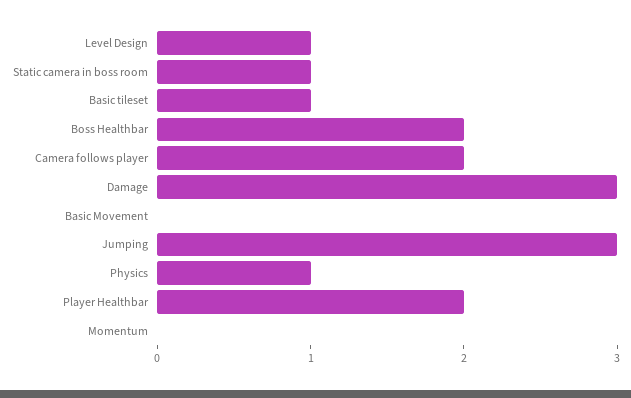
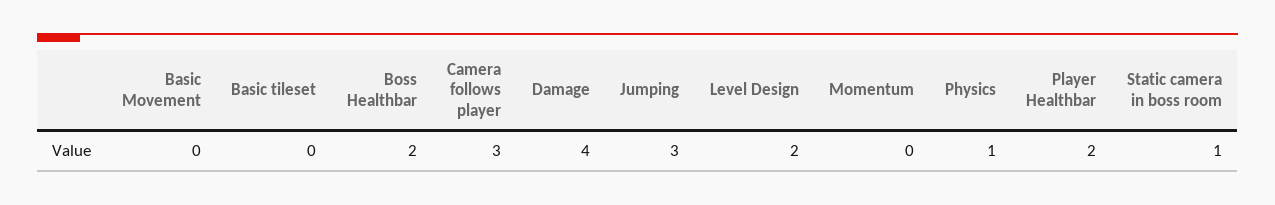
  {
-   "Level Design": 1,
+   "Level Design": 2,
    "Static camera in boss room": 1,
-   "Basic tileset": 1,
+   "Basic tileset": 0,
    "Boss Healthbar": 2,
-   "Camera follows player": 2,
+   "Camera follows player": 3,
-   "Damage": 3,
+   "Damage": 4,
    "Basic Movement": 0,
    "Jumping": 3,
    "Physics": 1,
    "Player Healthbar": 2,
    "Momentum": 0
  }

